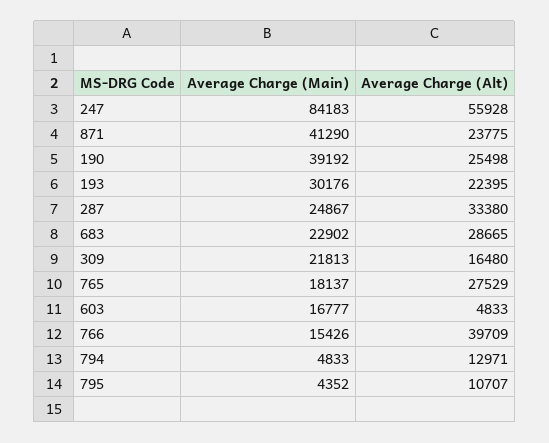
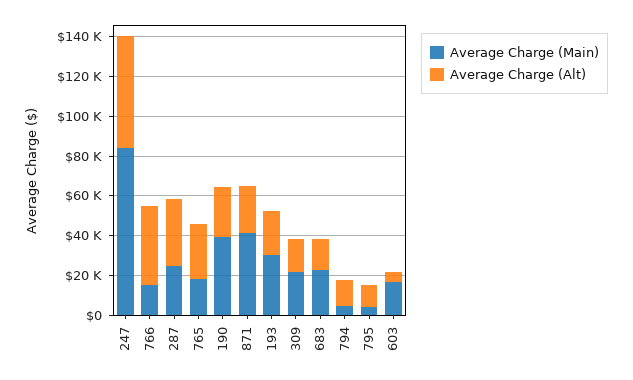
  {
    "Average Charge (Main)": {
      "247": 84183,
      "871": 41290,
      "190": 39192,
      "193": 30176,
      "287": 24867,
      "683": 22902,
      "309": 21813,
      "765": 18137,
      "603": 16777,
      "766": 15426,
      "794": 4833,
      "795": 4352
    },
    "Average Charge (Alt)": {
      "247": 55928,
      "871": 23775,
      "190": 25498,
      "193": 22395,
      "287": 33380,
-     "683": 28665,
+     "683": 15000,
      "309": 16480,
      "765": 27529,
      "603": 4833,
      "766": 39709,
      "794": 12971,
      "795": 10707
    }
  }

